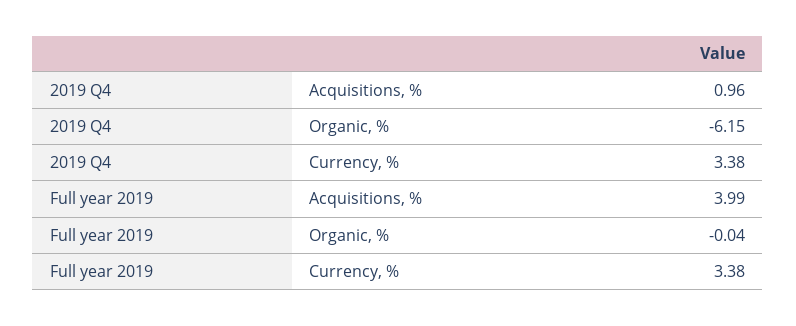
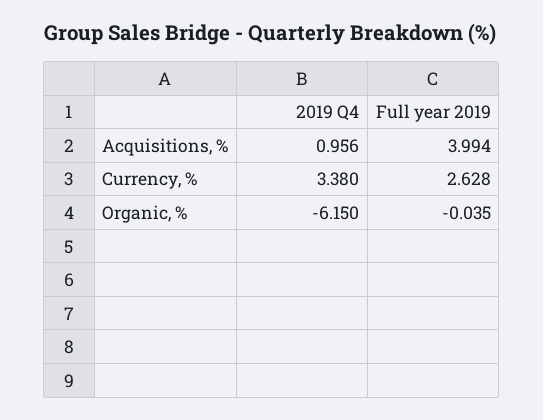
  {
    "2019 Q4": {
      "Acquisitions, %": 0.956,
      "Organic, %": -6.15,
      "Currency, %": 3.38
    },
    "Full year 2019": {
      "Acquisitions, %": 3.994,
      "Organic, %": -0.035,
-     "Currency, %": 3.38
+     "Currency, %": 2.628
    }
  }

